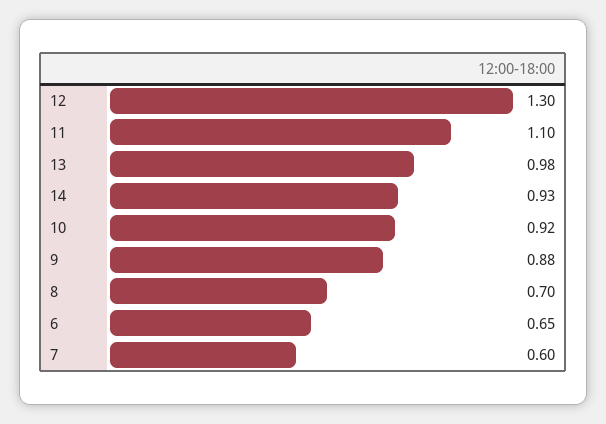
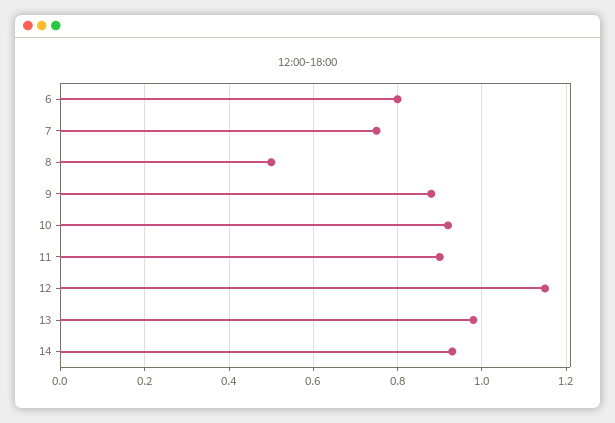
  {
-   "12": 1.3,
+   "12": 1.15,
-   "11": 1.1,
+   "11": 0.9,
    "13": 0.98,
    "14": 0.93,
    "10": 0.92,
    "9": 0.88,
-   "8": 0.7,
+   "8": 0.5,
-   "6": 0.65,
+   "6": 0.8,
-   "7": 0.6
+   "7": 0.75
  }

